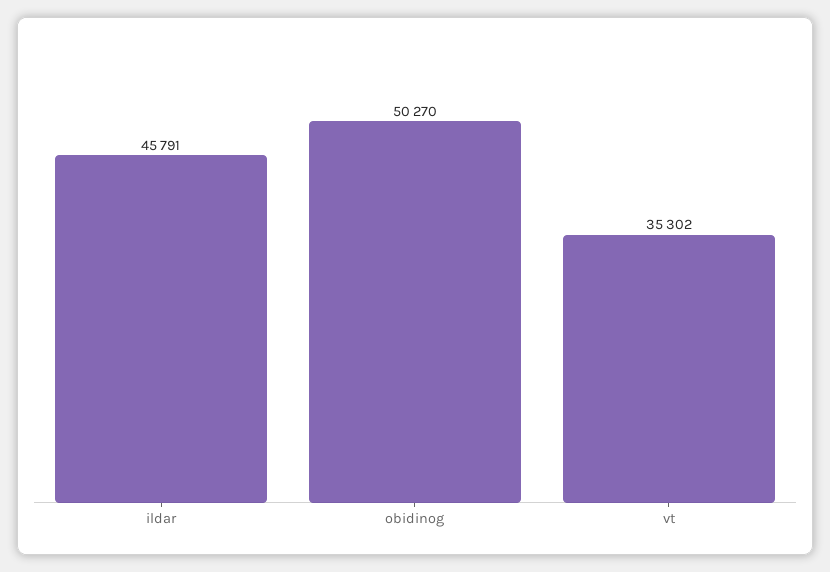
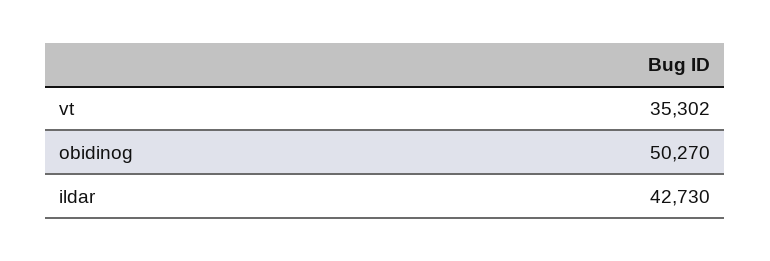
  {
-   "ildar": 45791,
+   "ildar": 42730,
    "obidinog": 50270,
    "vt": 35302
  }

